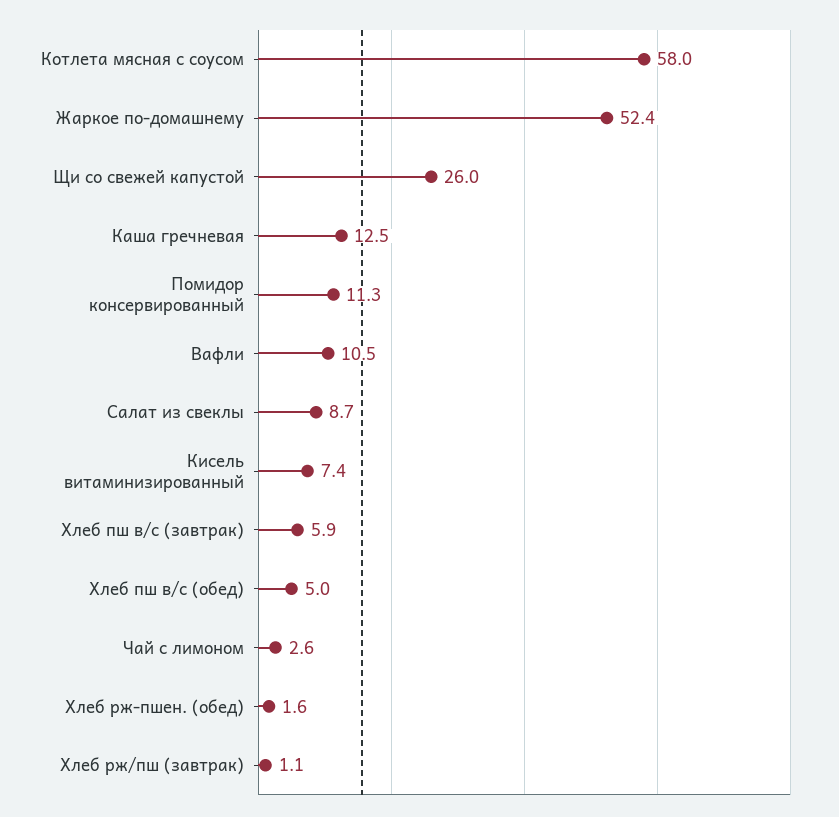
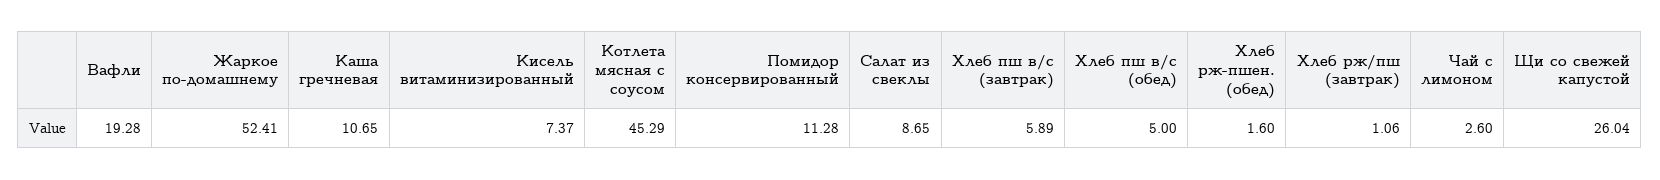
  {
-   "Котлета мясная с соусом": 58,
+   "Котлета мясная с соусом": 45.29,
    "Жаркое по-домашнему": 52.41,
    "Щи со свежей капустой": 26.04,
-   "Каша гречневая": 12.5,
+   "Каша гречневая": 10.65,
    "Помидор консервированный": 11.28,
-   "Вафли": 10.5,
+   "Вафли": 19.28,
    "Салат из свеклы": 8.65,
    "Кисель витаминизированный": 7.37,
    "Хлеб пш в/с (завтрак)": 5.89,
    "Хлеб пш в/с (обед)": 5,
    "Чай с лимоном": 2.6,
    "Хлеб рж-пшен. (обед)": 1.6,
    "Хлеб рж/пш (завтрак)": 1.06
  }

